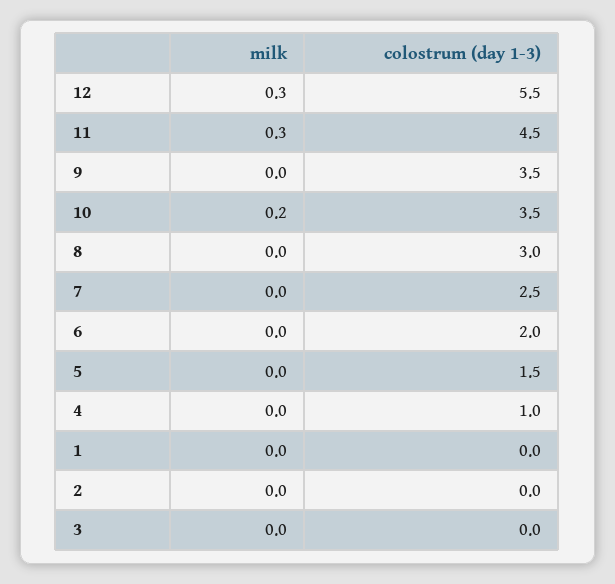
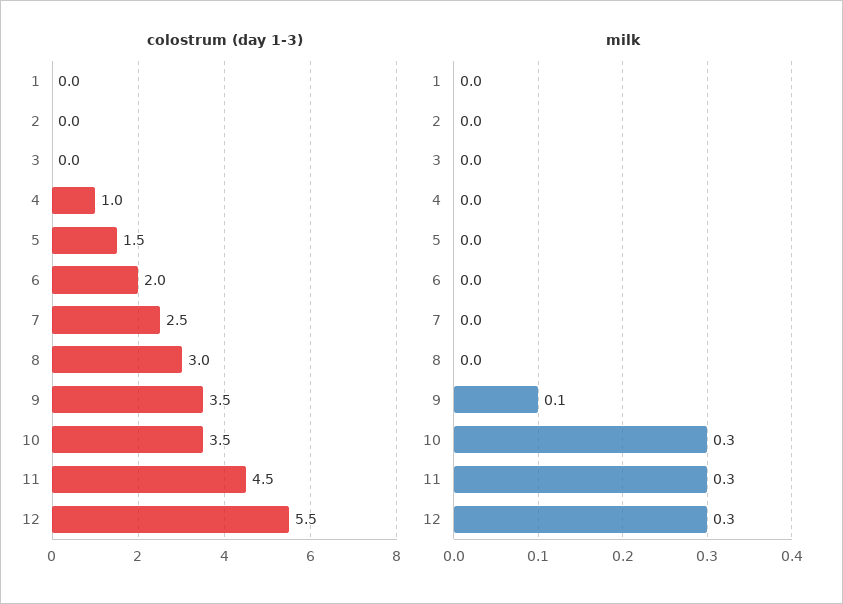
  {
    "milk": {
      "12": 0.3,
      "11": 0.3,
-     "9": 0,
+     "9": 0.1,
-     "10": 0.2,
+     "10": 0.3,
      "8": 0,
      "7": 0,
      "6": 0,
      "5": 0,
      "4": 0,
      "1": 0,
      "2": 0,
      "3": 0
    },
    "colostrum (day 1-3)": {
      "12": 5.5,
      "11": 4.5,
      "9": 3.5,
      "10": 3.5,
      "8": 3,
      "7": 2.5,
      "6": 2,
      "5": 1.5,
      "4": 1,
      "1": 0,
      "2": 0,
      "3": 0
    }
  }

